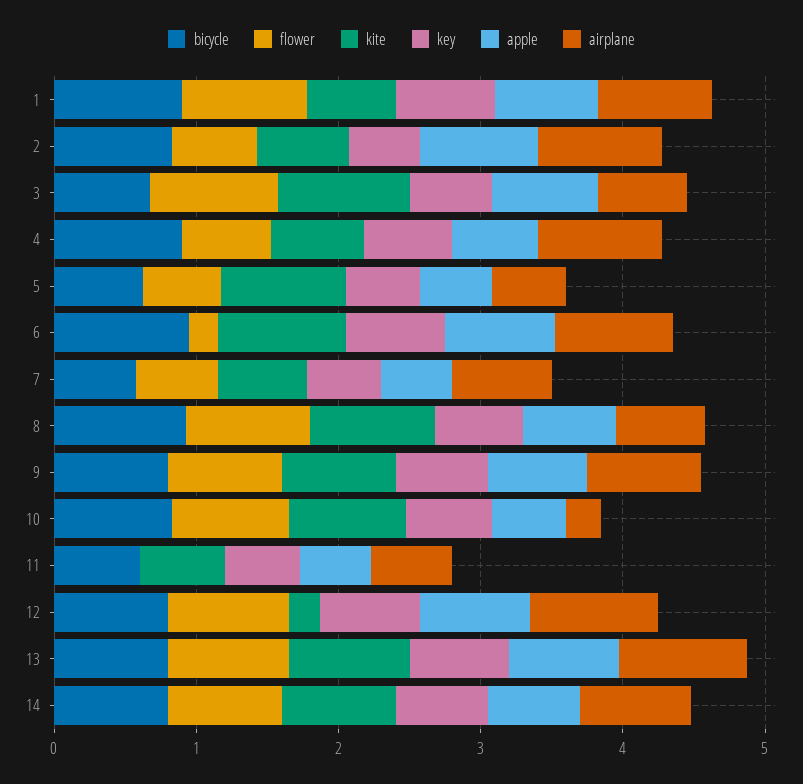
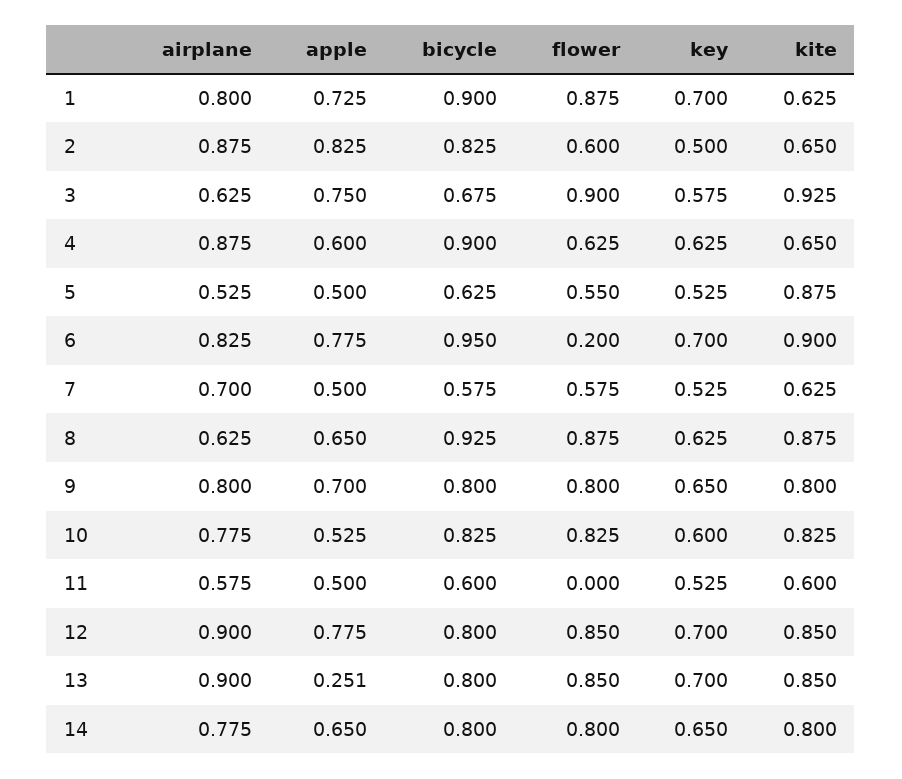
  {
    "bicycle": {
      "1": 0.9,
      "2": 0.825,
      "3": 0.675,
      "4": 0.9,
      "5": 0.625,
      "6": 0.95,
      "7": 0.575,
      "8": 0.925,
      "9": 0.8,
      "10": 0.825,
      "11": 0.6,
      "12": 0.8,
      "13": 0.8,
      "14": 0.8
    },
    "flower": {
      "1": 0.875,
      "2": 0.6,
      "3": 0.9,
      "4": 0.625,
      "5": 0.55,
      "6": 0.2,
      "7": 0.575,
      "8": 0.875,
      "9": 0.8,
      "10": 0.825,
      "11": 0,
      "12": 0.85,
      "13": 0.85,
      "14": 0.8
    },
    "kite": {
      "1": 0.625,
      "2": 0.65,
      "3": 0.925,
      "4": 0.65,
      "5": 0.875,
      "6": 0.9,
      "7": 0.625,
      "8": 0.875,
      "9": 0.8,
      "10": 0.825,
      "11": 0.6,
-     "12": 0.2,
+     "12": 0.85,
      "13": 0.85,
      "14": 0.8
    },
    "key": {
      "1": 0.7,
      "2": 0.5,
      "3": 0.575,
      "4": 0.625,
      "5": 0.525,
      "6": 0.7,
      "7": 0.525,
      "8": 0.625,
      "9": 0.65,
      "10": 0.6,
      "11": 0.525,
      "12": 0.7,
      "13": 0.7,
      "14": 0.65
    },
    "apple": {
      "1": 0.725,
      "2": 0.825,
      "3": 0.75,
      "4": 0.6,
      "5": 0.5,
      "6": 0.775,
      "7": 0.5,
      "8": 0.65,
      "9": 0.7,
      "10": 0.525,
      "11": 0.5,
      "12": 0.775,
-     "13": 0.8,
+     "13": 0.251,
      "14": 0.65
    },
    "airplane": {
      "1": 0.8,
      "2": 0.875,
      "3": 0.625,
      "4": 0.875,
      "5": 0.525,
      "6": 0.825,
      "7": 0.7,
      "8": 0.625,
      "9": 0.8,
-     "10": 0.2,
+     "10": 0.775,
      "11": 0.575,
      "12": 0.9,
      "13": 0.9,
      "14": 0.775
    }
  }

